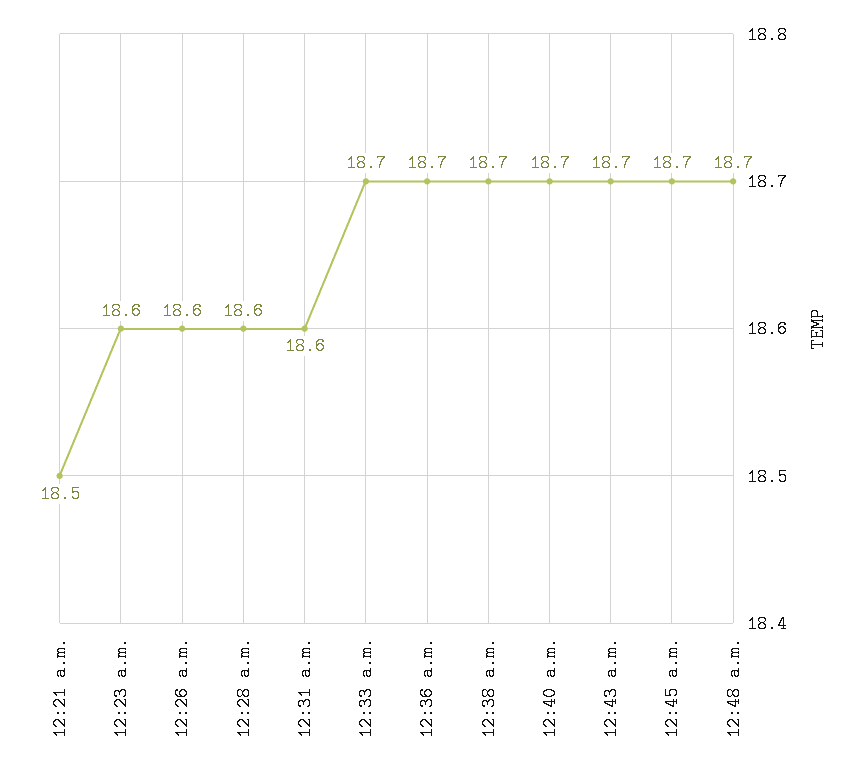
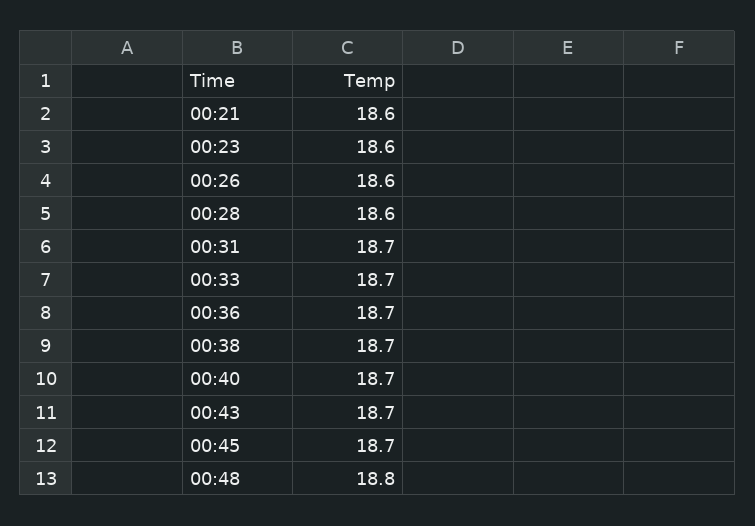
  {
-   "12:21 a.m.": 18.5,
+   "12:21 a.m.": 18.6,
    "12:23 a.m.": 18.6,
    "12:26 a.m.": 18.6,
    "12:28 a.m.": 18.6,
-   "12:31 a.m.": 18.6,
+   "12:31 a.m.": 18.7,
    "12:33 a.m.": 18.7,
    "12:36 a.m.": 18.7,
    "12:38 a.m.": 18.7,
    "12:40 a.m.": 18.7,
    "12:43 a.m.": 18.7,
    "12:45 a.m.": 18.7,
-   "12:48 a.m.": 18.7
+   "12:48 a.m.": 18.8
  }

